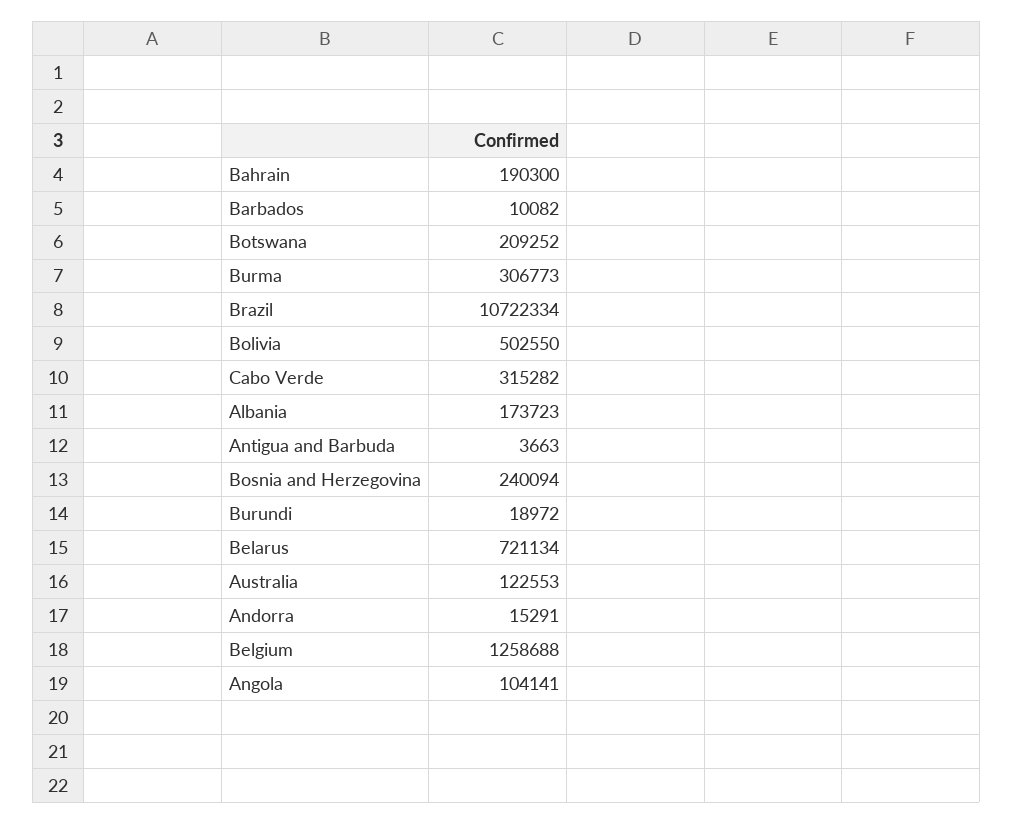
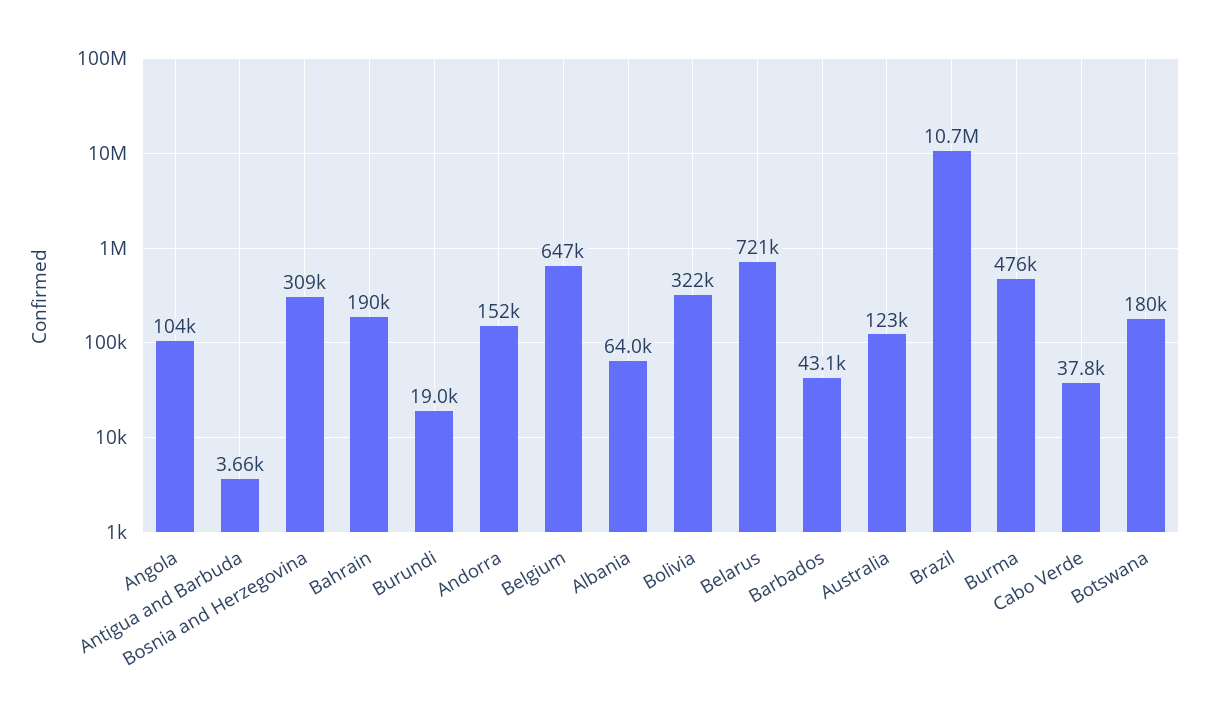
  {
    "Bahrain": 190300,
-   "Barbados": 10082,
+   "Barbados": 43100,
-   "Botswana": 209252,
+   "Botswana": 180000,
-   "Burma": 306773,
+   "Burma": 476000,
    "Brazil": 10722334,
-   "Bolivia": 502550,
+   "Bolivia": 322000,
-   "Cabo Verde": 315282,
+   "Cabo Verde": 37800,
-   "Albania": 173723,
+   "Albania": 64000,
    "Antigua and Barbuda": 3663,
-   "Bosnia and Herzegovina": 240094,
+   "Bosnia and Herzegovina": 309000,
    "Burundi": 18972,
    "Belarus": 721134,
    "Australia": 122553,
-   "Andorra": 15291,
+   "Andorra": 152000,
-   "Belgium": 1258688,
+   "Belgium": 647000,
    "Angola": 104141
  }

